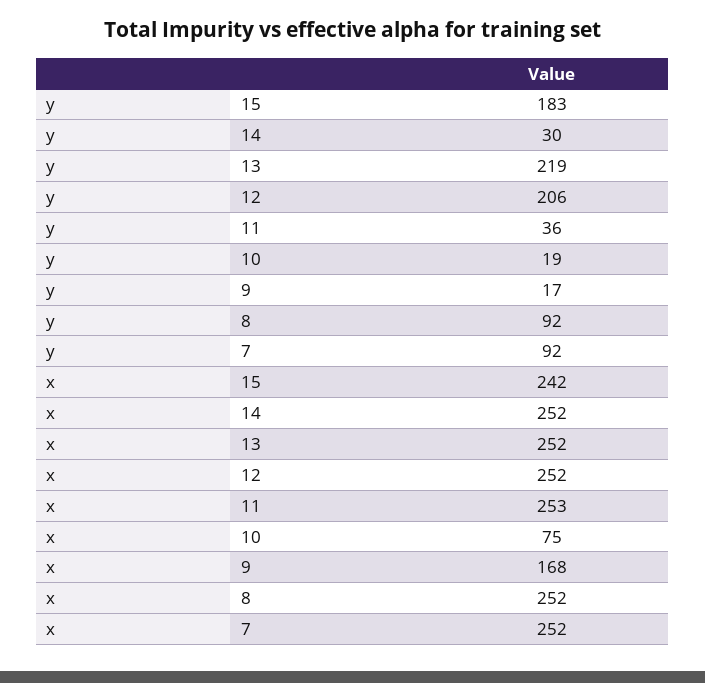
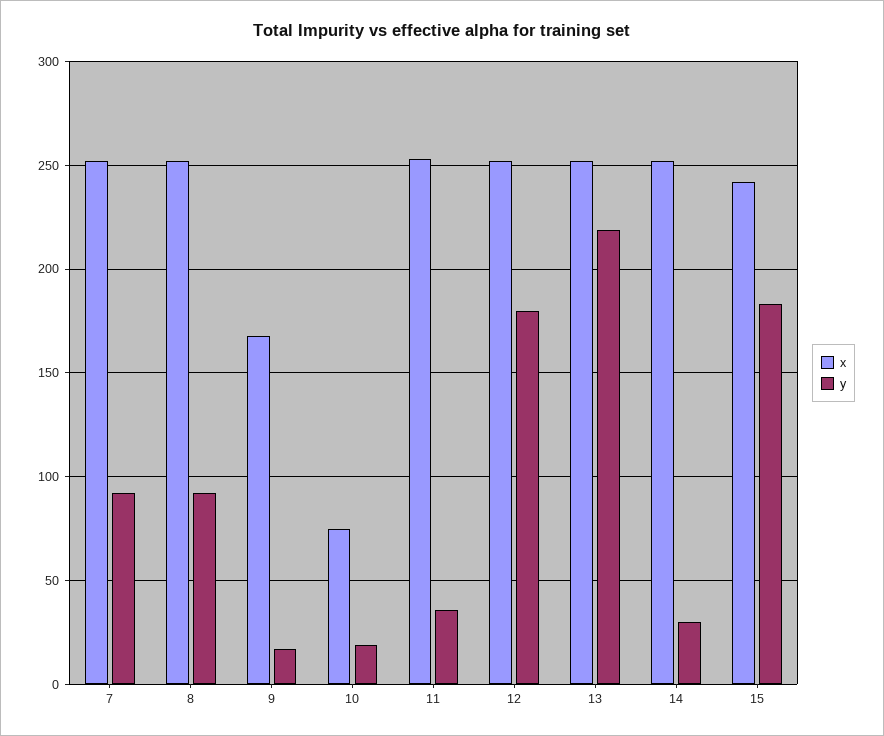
  {
    "y": {
      "15": 183,
      "14": 30,
      "13": 219,
-     "12": 206,
+     "12": 180,
      "11": 36,
      "10": 19,
      "9": 17,
      "8": 92,
      "7": 92
    },
    "x": {
      "15": 242,
      "14": 252,
      "13": 252,
      "12": 252,
      "11": 253,
      "10": 75,
      "9": 168,
      "8": 252,
      "7": 252
    }
  }

